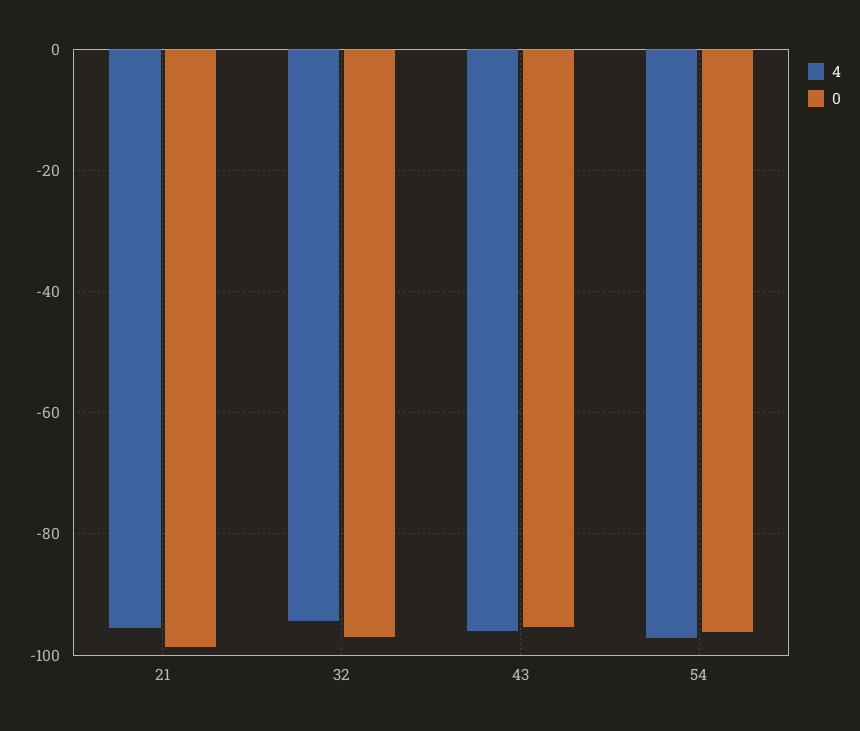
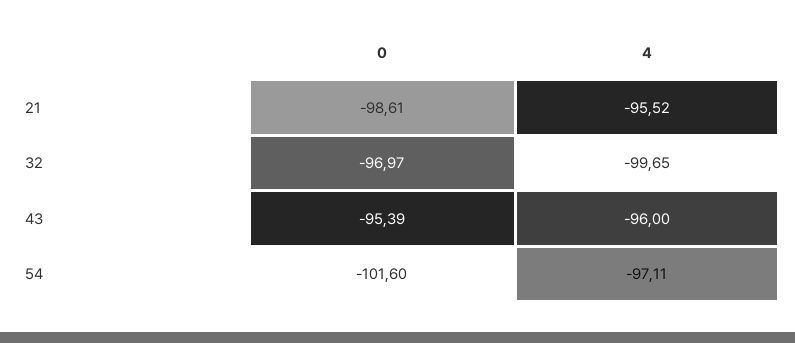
  {
    "4": {
      "21": -95.52,
-     "32": -94,
+     "32": -99.65,
      "43": -96,
      "54": -97.11
    },
    "0": {
      "21": -98.61,
      "32": -96.97,
      "43": -95.39,
-     "54": -96
+     "54": -101.6
    }
  }

